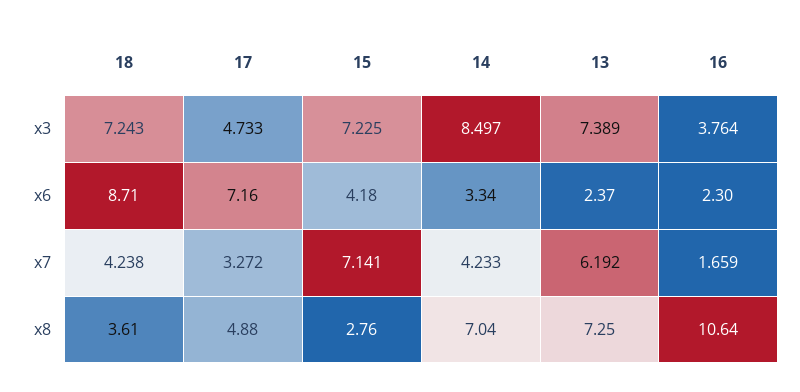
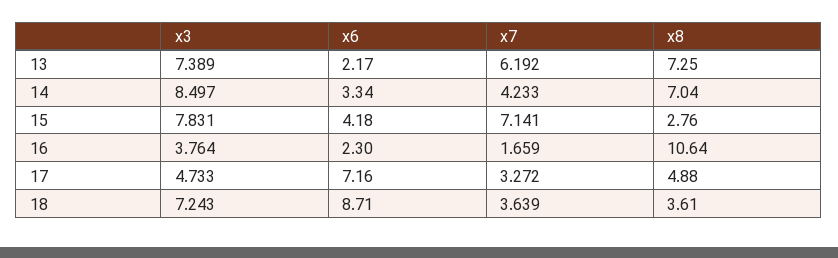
  {
    "18": {
      "x3": 7.243,
      "x6": 8.71,
-     "x7": 4.238,
+     "x7": 3.639,
      "x8": 3.61
    },
    "17": {
      "x3": 4.733,
      "x6": 7.16,
      "x7": 3.272,
      "x8": 4.88
    },
    "15": {
-     "x3": 7.225,
+     "x3": 7.831,
      "x6": 4.18,
      "x7": 7.141,
      "x8": 2.76
    },
    "14": {
      "x3": 8.497,
      "x6": 3.34,
      "x7": 4.233,
      "x8": 7.04
    },
    "13": {
      "x3": 7.389,
-     "x6": 2.37,
+     "x6": 2.17,
      "x7": 6.192,
      "x8": 7.25
    },
    "16": {
      "x3": 3.764,
      "x6": 2.3,
      "x7": 1.659,
      "x8": 10.64
    }
  }

